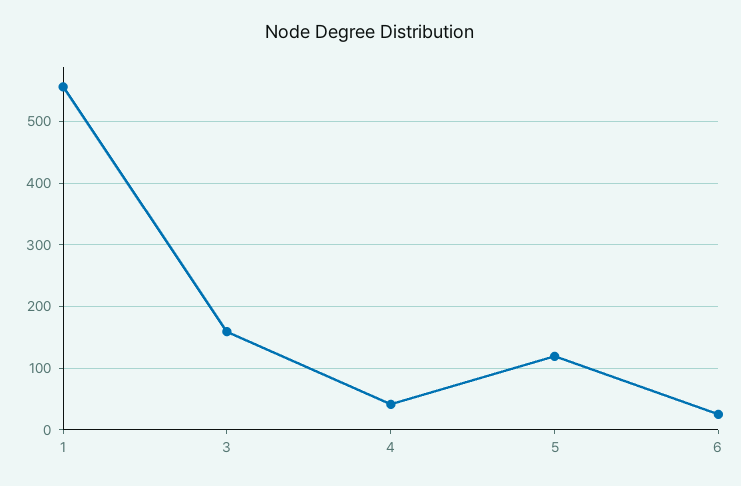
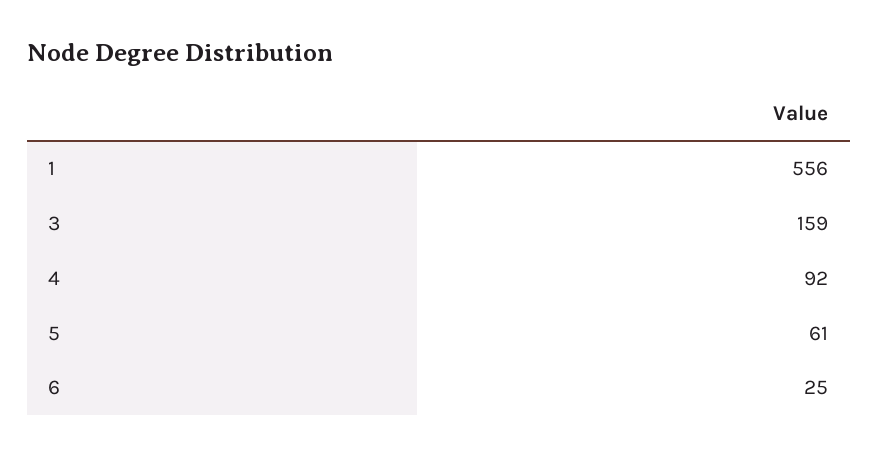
  {
    "1": 556,
    "3": 159,
-   "4": 40,
+   "4": 92,
-   "5": 120,
+   "5": 61,
    "6": 25
  }

